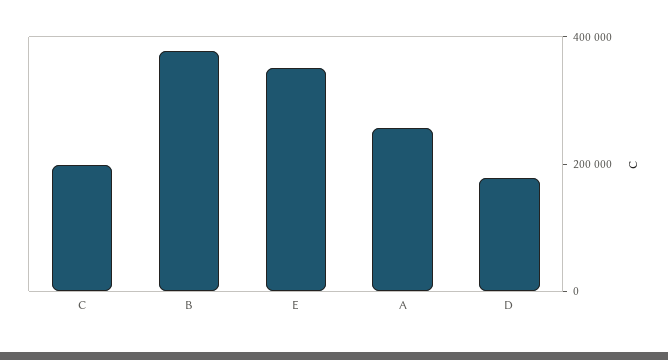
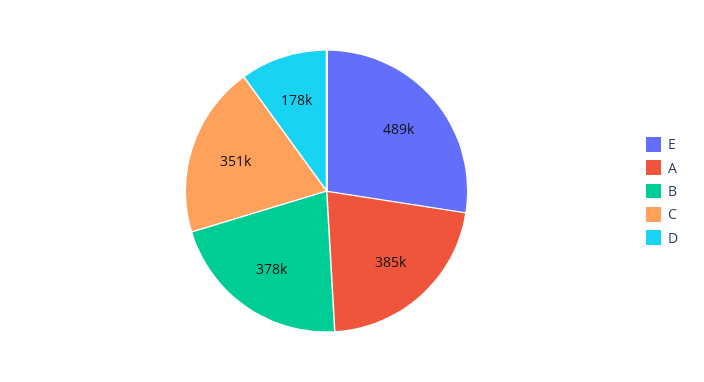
  {
-   "C": 200000,
+   "C": 351000,
    "B": 378000,
-   "E": 350000,
+   "E": 489000,
-   "A": 250000,
+   "A": 385000,
    "D": 178000
  }

